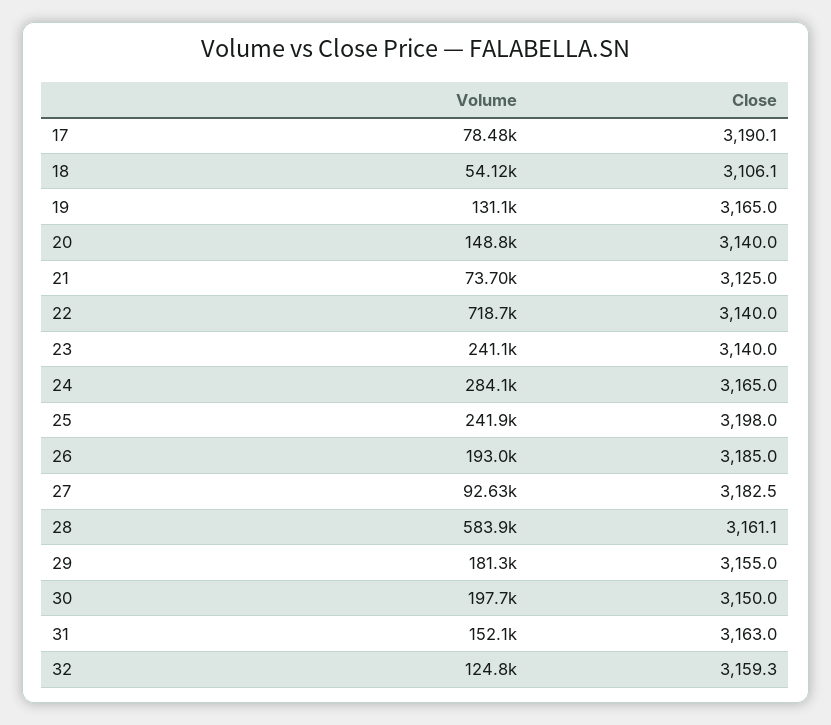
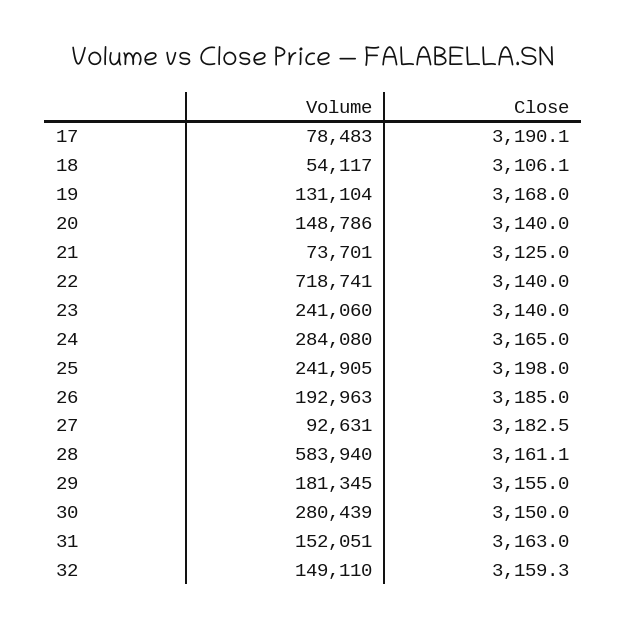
  {
    "Volume": {
      "17": 78483,
      "18": 54117,
      "19": 131104,
      "20": 148786,
      "21": 73701,
      "22": 718741,
      "23": 241060,
      "24": 284080,
      "25": 241905,
      "26": 192963,
      "27": 92631,
      "28": 583940,
      "29": 181345,
-     "30": 197700,
+     "30": 280439,
      "31": 152051,
-     "32": 124800
+     "32": 149110
    },
    "Close": {
      "17": 3190.1,
      "18": 3106.1,
-     "19": 3165,
+     "19": 3168,
      "20": 3140,
      "21": 3125,
      "22": 3140,
      "23": 3140,
      "24": 3165,
      "25": 3198,
      "26": 3185,
      "27": 3182.5,
      "28": 3161.1,
      "29": 3155,
      "30": 3150,
      "31": 3163,
      "32": 3159.3
    }
  }

